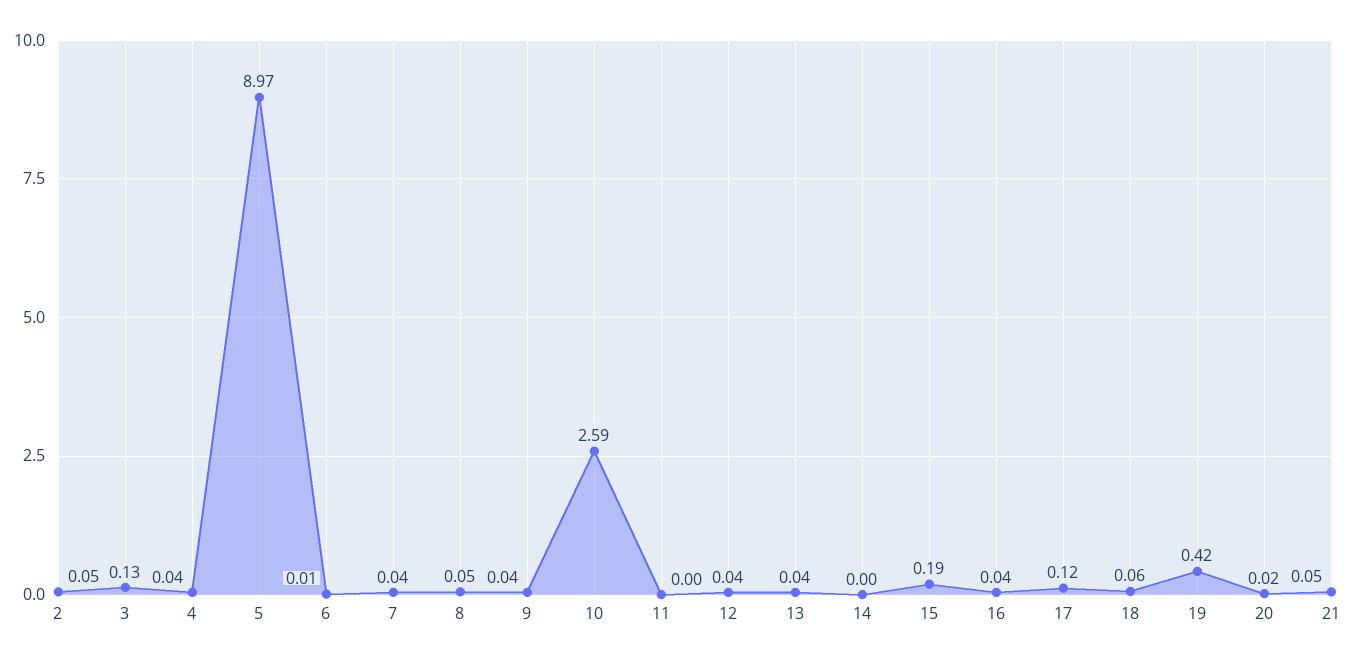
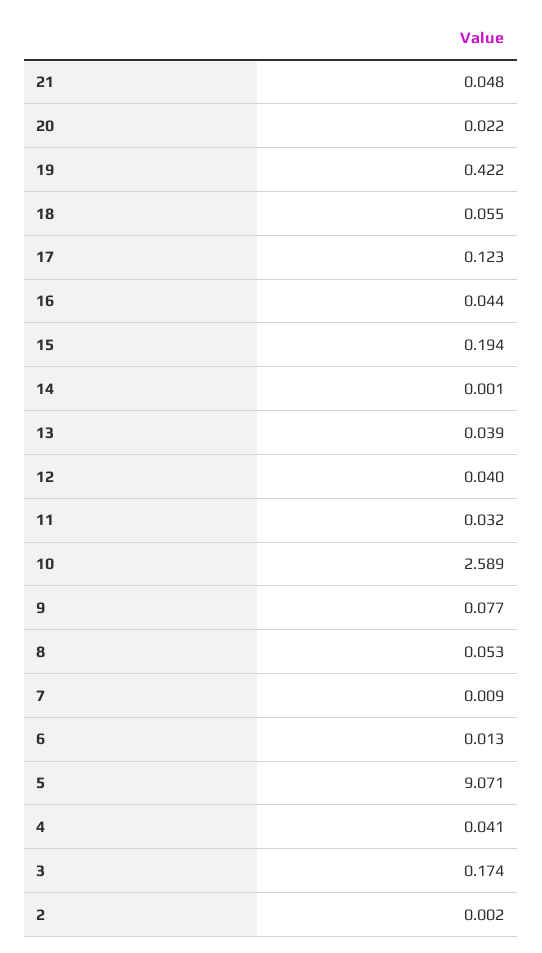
  {
-   "2": 0.05,
+   "2": 0.002,
-   "3": 0.13,
+   "3": 0.174,
    "4": 0.041,
-   "5": 8.97,
+   "5": 9.071,
    "6": 0.013,
-   "7": 0.04,
+   "7": 0.009,
    "8": 0.053,
-   "9": 0.04,
+   "9": 0.077,
    "10": 2.589,
-   "11": 0,
+   "11": 0.032,
    "12": 0.04,
    "13": 0.039,
    "14": 0.001,
    "15": 0.194,
    "16": 0.044,
    "17": 0.123,
    "18": 0.055,
    "19": 0.422,
    "20": 0.022,
    "21": 0.048
  }

